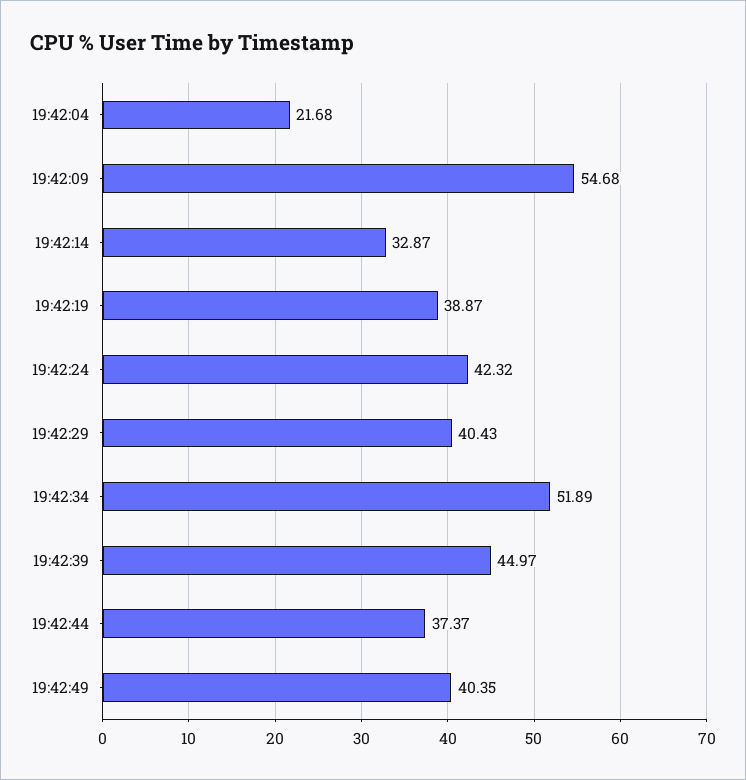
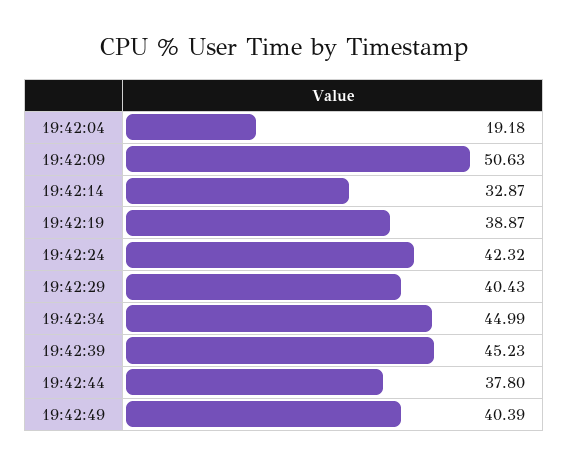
  {
-   "19:42:04": 21.68,
+   "19:42:04": 19.18,
-   "19:42:09": 54.68,
+   "19:42:09": 50.63,
    "19:42:14": 32.87,
    "19:42:19": 38.87,
    "19:42:24": 42.32,
    "19:42:29": 40.43,
-   "19:42:34": 51.89,
+   "19:42:34": 44.99,
-   "19:42:39": 44.97,
+   "19:42:39": 45.23,
-   "19:42:44": 37.37,
+   "19:42:44": 37.8,
-   "19:42:49": 40.35
+   "19:42:49": 40.39
  }

